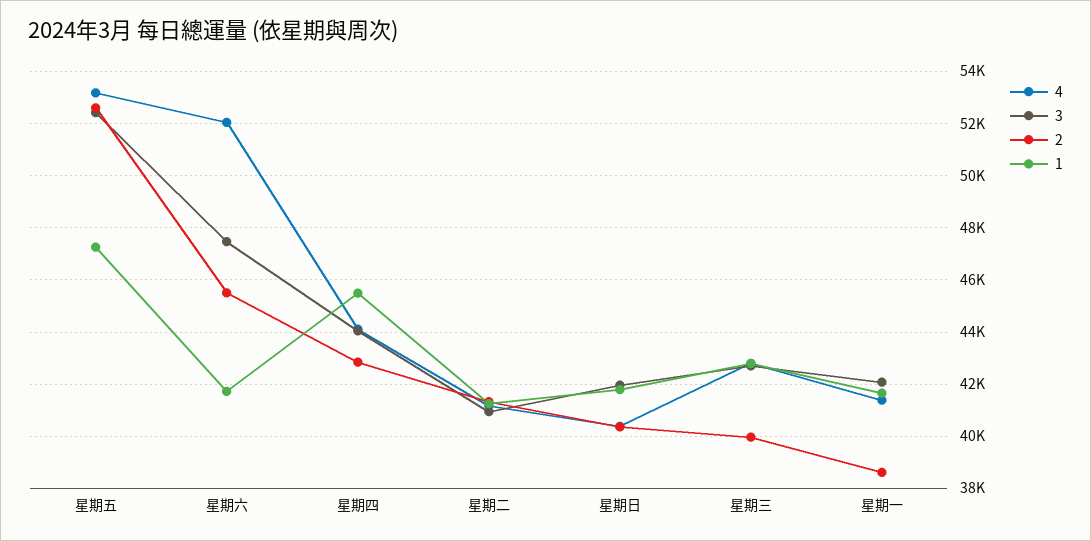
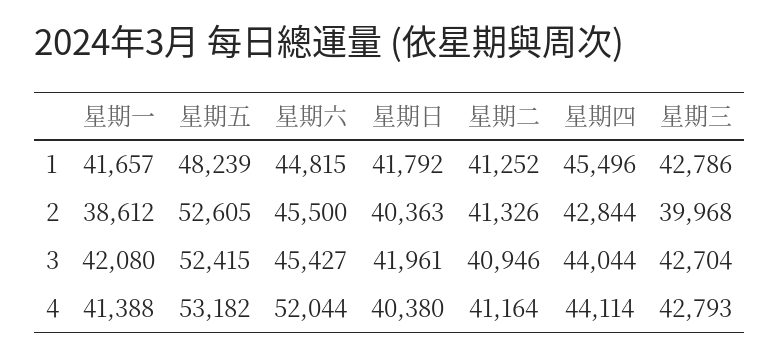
  {
    "4": {
      "星期五": 53182,
      "星期六": 52044,
      "星期四": 44114,
      "星期二": 41164,
      "星期日": 40380,
      "星期三": 42793,
      "星期一": 41388
    },
    "3": {
      "星期五": 52415,
-     "星期六": 47500,
+     "星期六": 45427,
      "星期四": 44044,
      "星期二": 40946,
      "星期日": 41961,
      "星期三": 42704,
      "星期一": 42080
    },
    "2": {
      "星期五": 52605,
      "星期六": 45500,
      "星期四": 42844,
      "星期二": 41326,
      "星期日": 40363,
      "星期三": 39968,
      "星期一": 38612
    },
    "1": {
-     "星期五": 47250,
+     "星期五": 48239,
-     "星期六": 41750,
+     "星期六": 44815,
      "星期四": 45496,
      "星期二": 41252,
      "星期日": 41792,
      "星期三": 42786,
      "星期一": 41657
    }
  }

